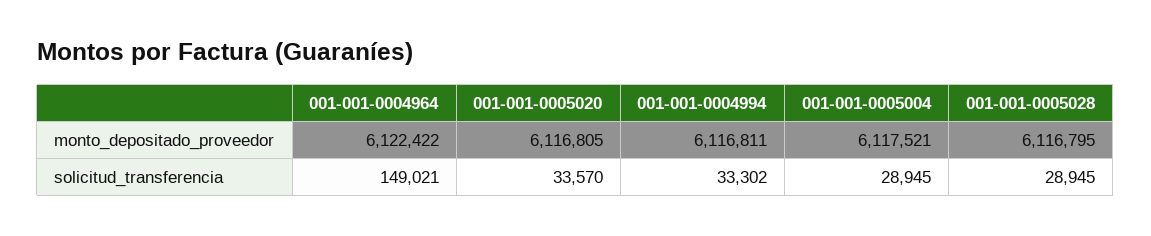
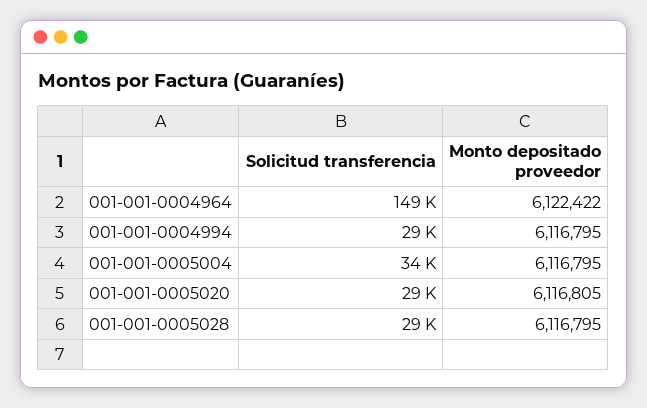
  {
    "001-001-0004964": {
      "monto_depositado_proveedor": 6122422,
      "solicitud_transferencia": 149021
    },
    "001-001-0005020": {
      "monto_depositado_proveedor": 6116805,
-     "solicitud_transferencia": 33570
+     "solicitud_transferencia": 29000
    },
    "001-001-0004994": {
-     "monto_depositado_proveedor": 6116811,
+     "monto_depositado_proveedor": 6116795,
-     "solicitud_transferencia": 33302
+     "solicitud_transferencia": 29000
    },
    "001-001-0005004": {
-     "monto_depositado_proveedor": 6117521,
+     "monto_depositado_proveedor": 6116795,
-     "solicitud_transferencia": 28945
+     "solicitud_transferencia": 34000
    },
    "001-001-0005028": {
      "monto_depositado_proveedor": 6116795,
      "solicitud_transferencia": 28945
    }
  }

